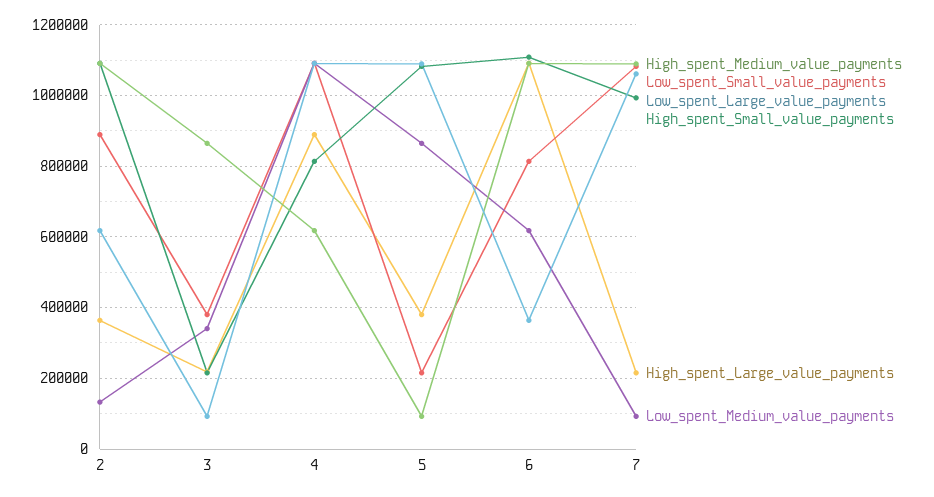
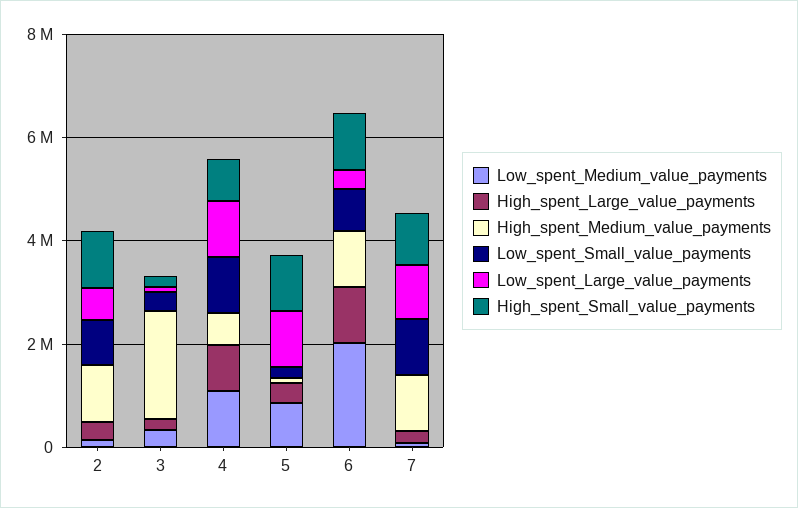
  {
    "High_spent_Medium_value_payments": {
      "2": 1100000,
-     "3": 860000,
+     "3": 2000000,
      "4": 620000,
      "5": 100000,
      "6": 1100000,
      "7": 1080000
    },
    "Low_spent_Small_value_payments": {
      "2": 880000,
      "3": 380000,
      "4": 1100000,
      "5": 220000,
      "6": 820000,
      "7": 1080000
    },
    "Low_spent_Large_value_payments": {
      "2": 620000,
      "3": 100000,
      "4": 1100000,
      "5": 1080000,
      "6": 360000,
      "7": 1060000
    },
    "High_spent_Small_value_payments": {
      "2": 1100000,
      "3": 220000,
      "4": 820000,
      "5": 1080000,
      "6": 1100000,
      "7": 1000000
    },
    "High_spent_Large_value_payments": {
      "2": 360000,
      "3": 220000,
      "4": 880000,
      "5": 380000,
      "6": 1100000,
      "7": 220000
    },
    "Low_spent_Medium_value_payments": {
      "2": 140000,
      "3": 340000,
      "4": 1100000,
      "5": 860000,
-     "6": 620000,
+     "6": 2000000,
      "7": 100000
    }
  }

